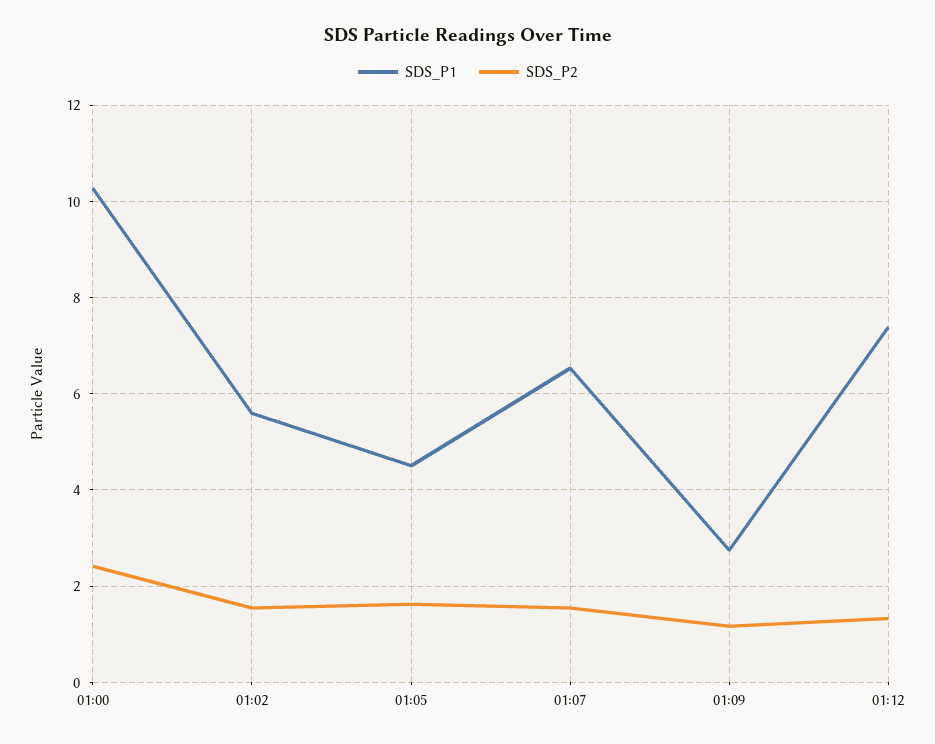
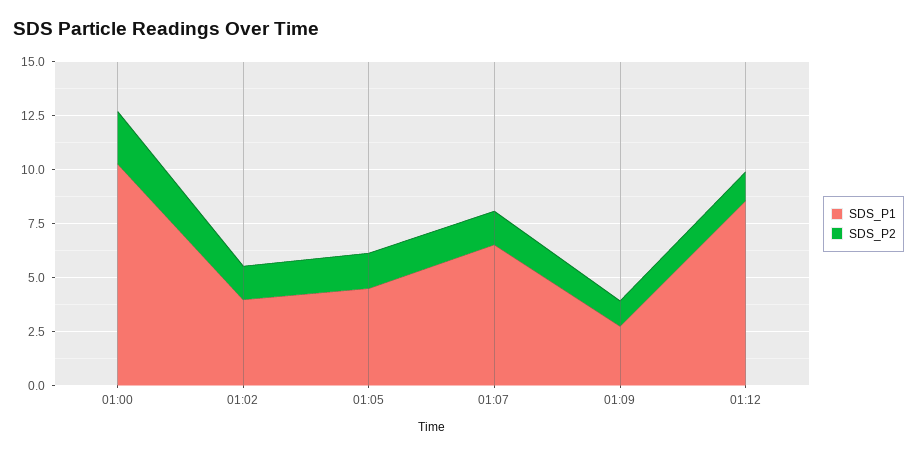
  {
    "SDS_P1": {
      "01:00": 10.2,
-     "01:02": 5.6,
+     "01:02": 4,
      "01:05": 4.6,
      "01:07": 6.6,
      "01:09": 2.8,
-     "01:12": 7.4
+     "01:12": 8.5
    },
    "SDS_P2": {
      "01:00": 2.4,
      "01:02": 1.6,
      "01:05": 1.6,
      "01:07": 1.6,
      "01:09": 1.2,
      "01:12": 1.4
    }
  }

